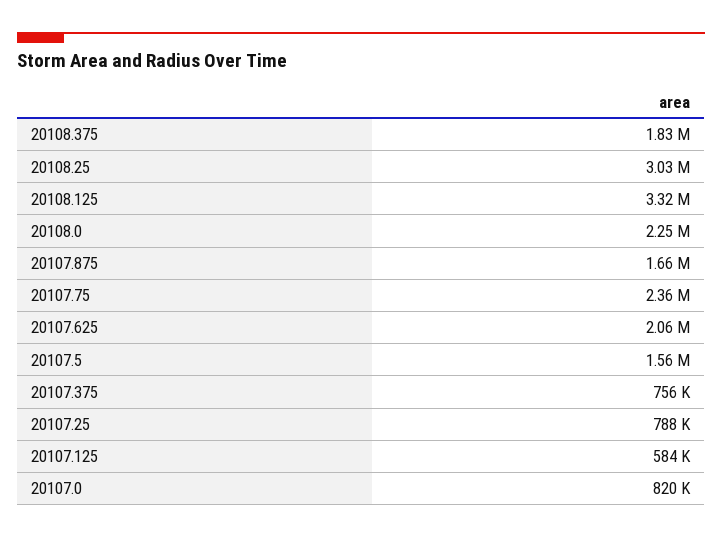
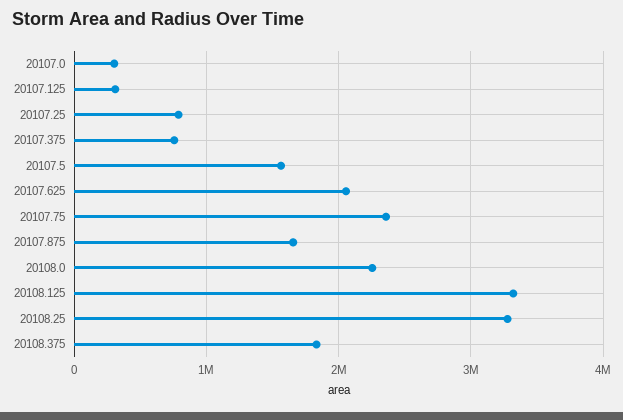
  {
    "20108.375": 1830000,
-   "20108.25": 3030000,
+   "20108.25": 3300000,
    "20108.125": 3320000,
    "20108.0": 2250000,
    "20107.875": 1660000,
    "20107.75": 2360000,
    "20107.625": 2060000,
    "20107.5": 1560000,
    "20107.375": 756000,
    "20107.25": 788000,
-   "20107.125": 584000,
+   "20107.125": 300000,
-   "20107.0": 820000
+   "20107.0": 300000
  }

